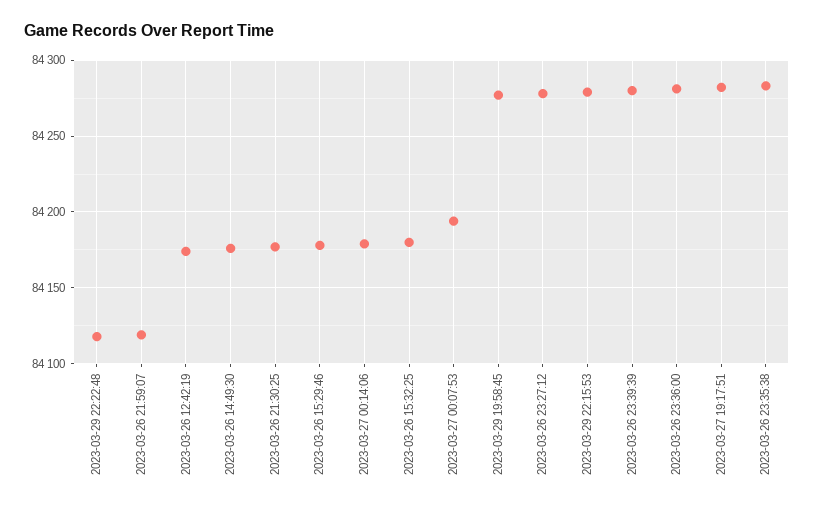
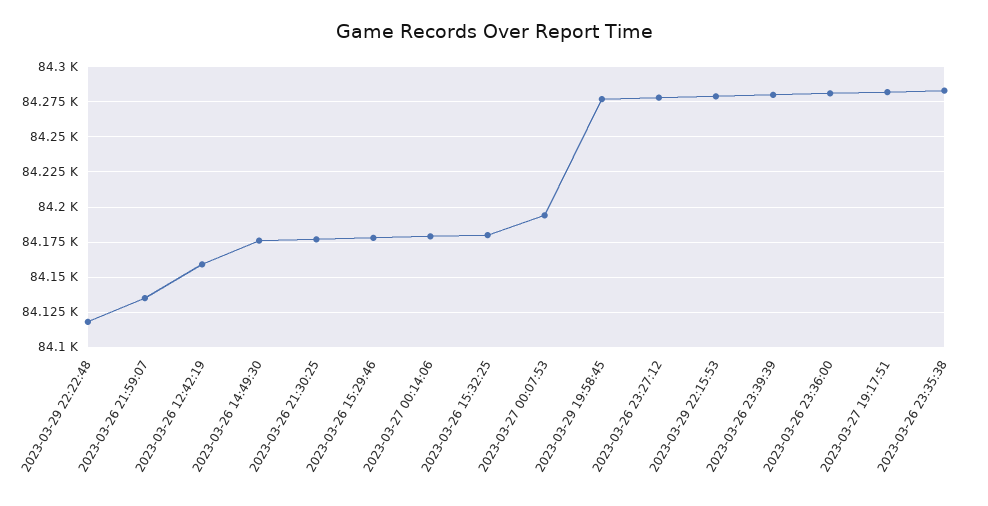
  {
    "2023-03-29 22:22:48": 84120,
-   "2023-03-26 21:59:07": 84120,
+   "2023-03-26 21:59:07": 84135,
-   "2023-03-26 12:42:19": 84175,
+   "2023-03-26 12:42:19": 84160,
    "2023-03-26 14:49:30": 84175,
    "2023-03-26 21:30:25": 84175,
    "2023-03-26 15:29:46": 84180,
    "2023-03-27 00:14:06": 84180,
    "2023-03-26 15:32:25": 84180,
    "2023-03-27 00:07:53": 84195,
    "2023-03-29 19:58:45": 84275,
    "2023-03-26 23:27:12": 84280,
    "2023-03-29 22:15:53": 84280,
    "2023-03-26 23:39:39": 84280,
    "2023-03-26 23:36:00": 84280,
    "2023-03-27 19:17:51": 84280,
    "2023-03-26 23:35:38": 84285
  }

